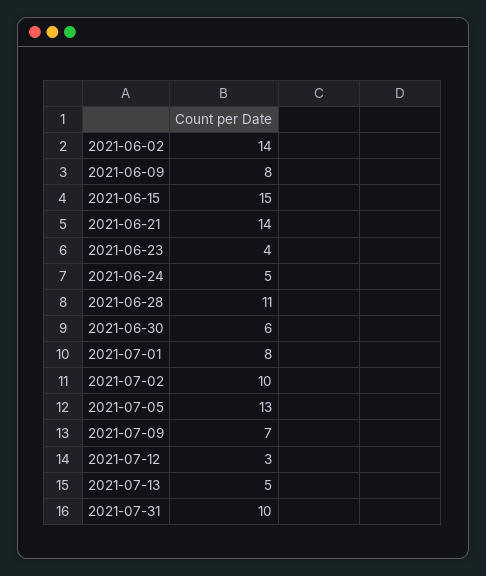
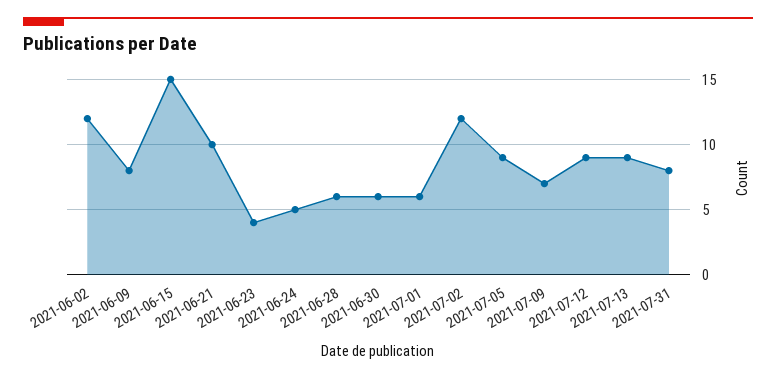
  {
-   "2021-06-02": 14,
+   "2021-06-02": 12,
    "2021-06-09": 8,
    "2021-06-15": 15,
-   "2021-06-21": 14,
+   "2021-06-21": 10,
    "2021-06-23": 4,
    "2021-06-24": 5,
-   "2021-06-28": 11,
+   "2021-06-28": 6,
    "2021-06-30": 6,
-   "2021-07-01": 8,
+   "2021-07-01": 6,
-   "2021-07-02": 10,
+   "2021-07-02": 12,
-   "2021-07-05": 13,
+   "2021-07-05": 9,
    "2021-07-09": 7,
-   "2021-07-12": 3,
+   "2021-07-12": 9,
-   "2021-07-13": 5,
+   "2021-07-13": 9,
-   "2021-07-31": 10
+   "2021-07-31": 8
  }

